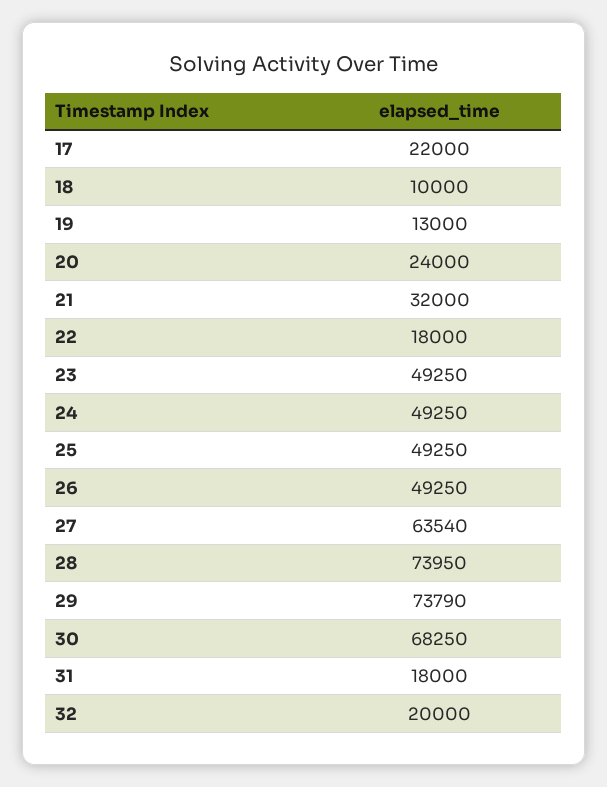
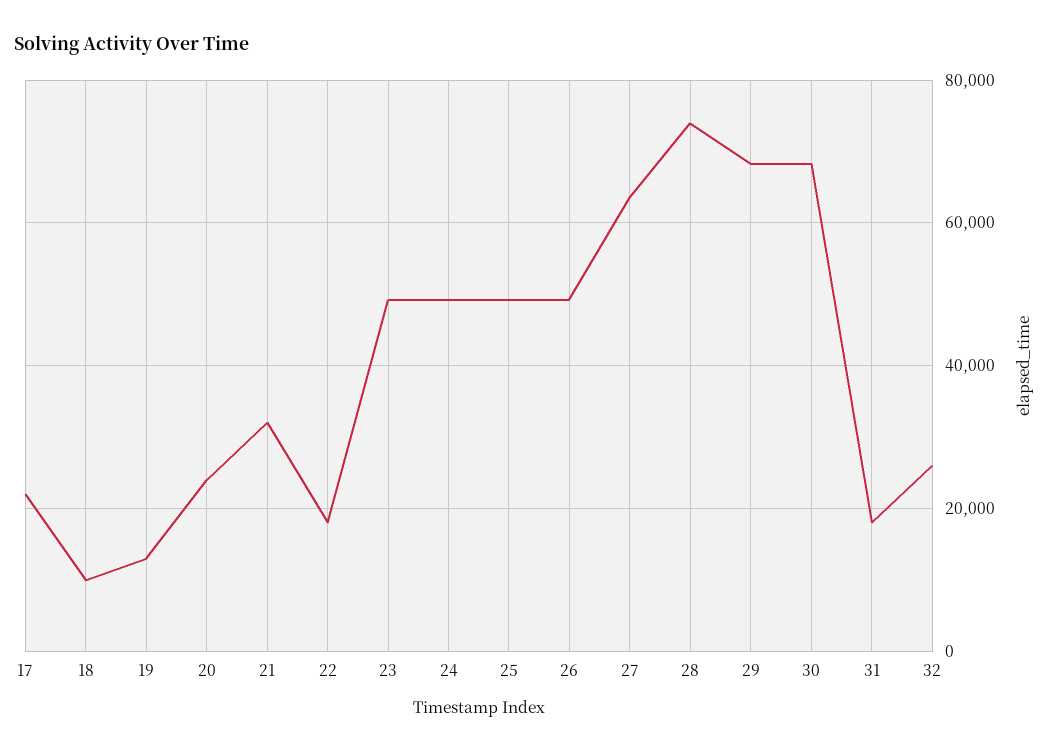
  {
    "17": 22000,
    "18": 10000,
    "19": 13000,
    "20": 24000,
    "21": 32000,
    "22": 18000,
    "23": 49250,
    "24": 49250,
    "25": 49250,
    "26": 49250,
    "27": 63540,
    "28": 73950,
-   "29": 73790,
+   "29": 68000,
    "30": 68250,
    "31": 18000,
-   "32": 20000
+   "32": 26000
  }

